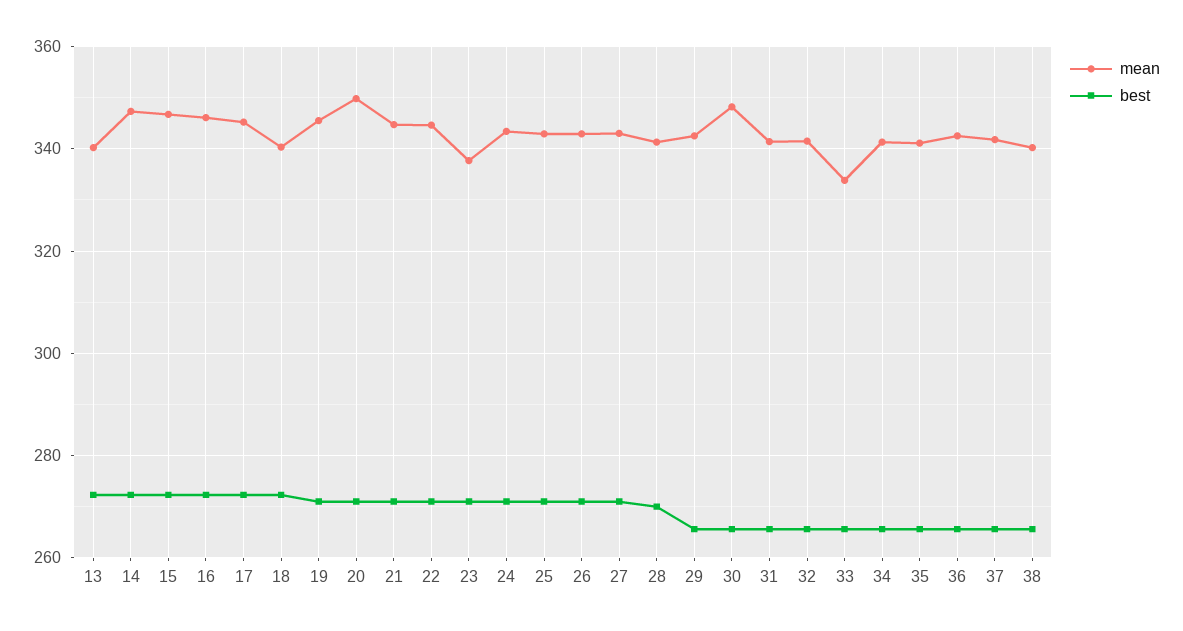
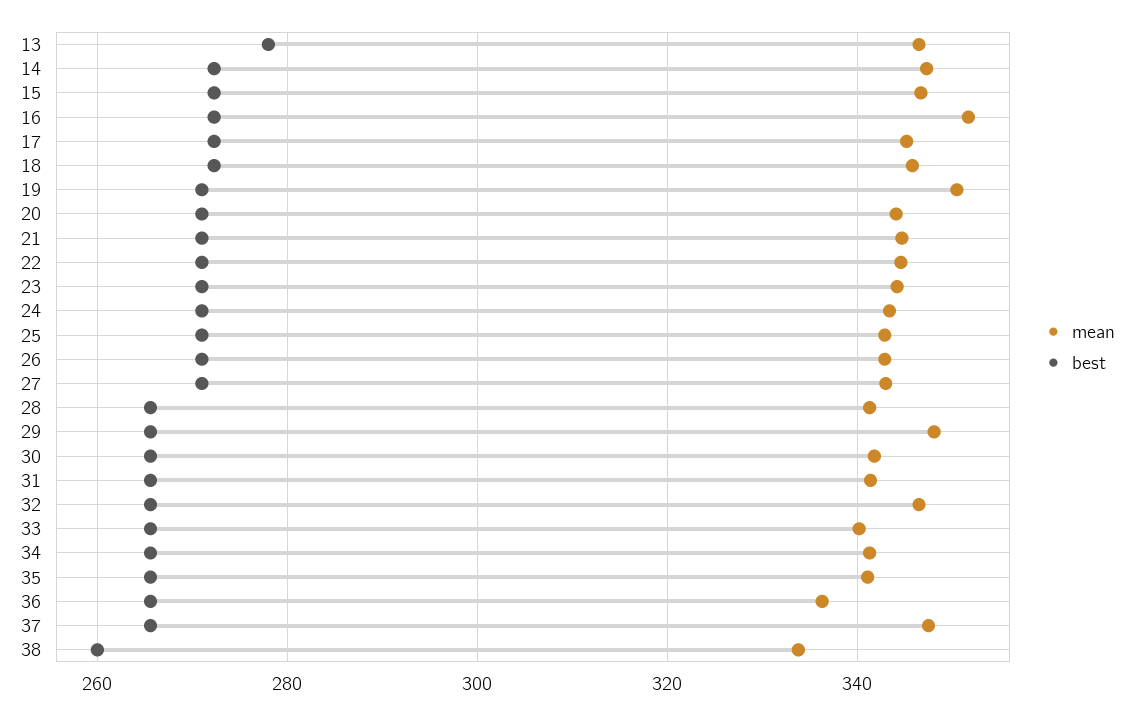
  {
    "mean": {
-     "13": 340,
+     "13": 346,
      "14": 348,
      "15": 346,
-     "16": 346,
+     "16": 352,
      "17": 346,
-     "18": 340,
+     "18": 346,
-     "19": 346,
+     "19": 350,
-     "20": 350,
+     "20": 344,
      "21": 344,
      "22": 344,
-     "23": 338,
+     "23": 344,
      "24": 344,
      "25": 342,
      "26": 342,
      "27": 344,
      "28": 342,
-     "29": 342,
+     "29": 348,
-     "30": 348,
+     "30": 342,
      "31": 342,
-     "32": 342,
+     "32": 346,
-     "33": 334,
+     "33": 340,
      "34": 342,
      "35": 342,
-     "36": 342,
+     "36": 336,
-     "37": 342,
+     "37": 348,
-     "38": 340
+     "38": 334
    },
    "best": {
-     "13": 272,
+     "13": 278,
      "14": 272,
      "15": 272,
      "16": 272,
      "17": 272,
      "18": 272,
      "19": 272,
      "20": 272,
      "21": 272,
      "22": 272,
      "23": 272,
      "24": 272,
      "25": 272,
      "26": 272,
      "27": 272,
-     "28": 270,
+     "28": 266,
      "29": 266,
      "30": 266,
      "31": 266,
      "32": 266,
      "33": 266,
      "34": 266,
      "35": 266,
      "36": 266,
      "37": 266,
-     "38": 266
+     "38": 260
    }
  }

